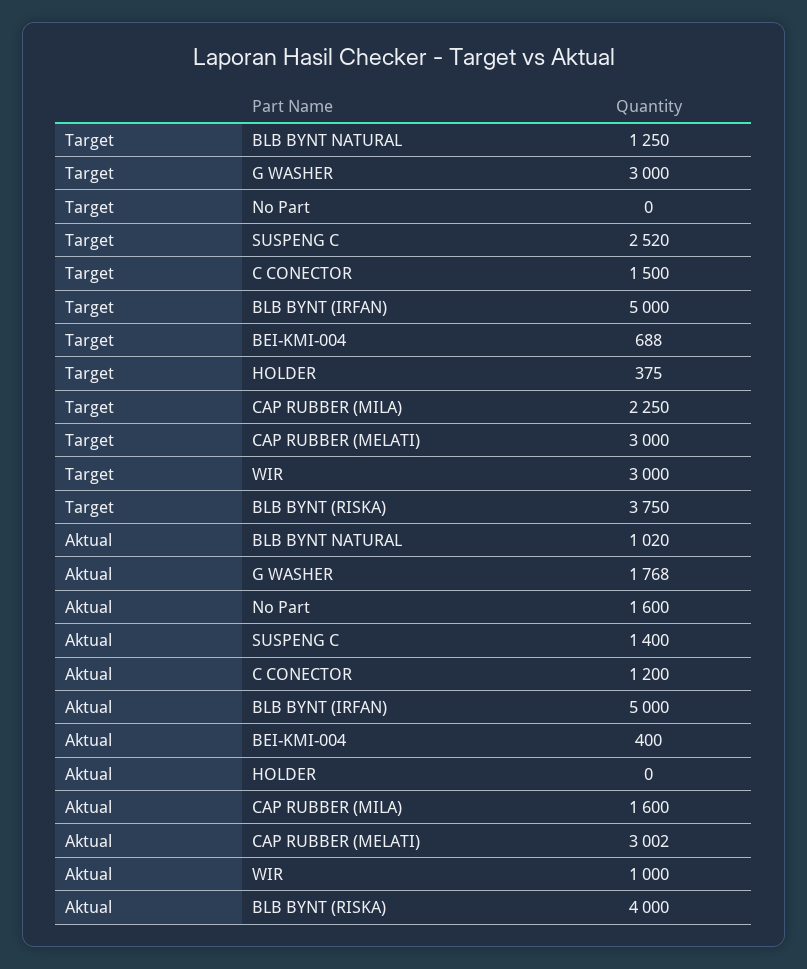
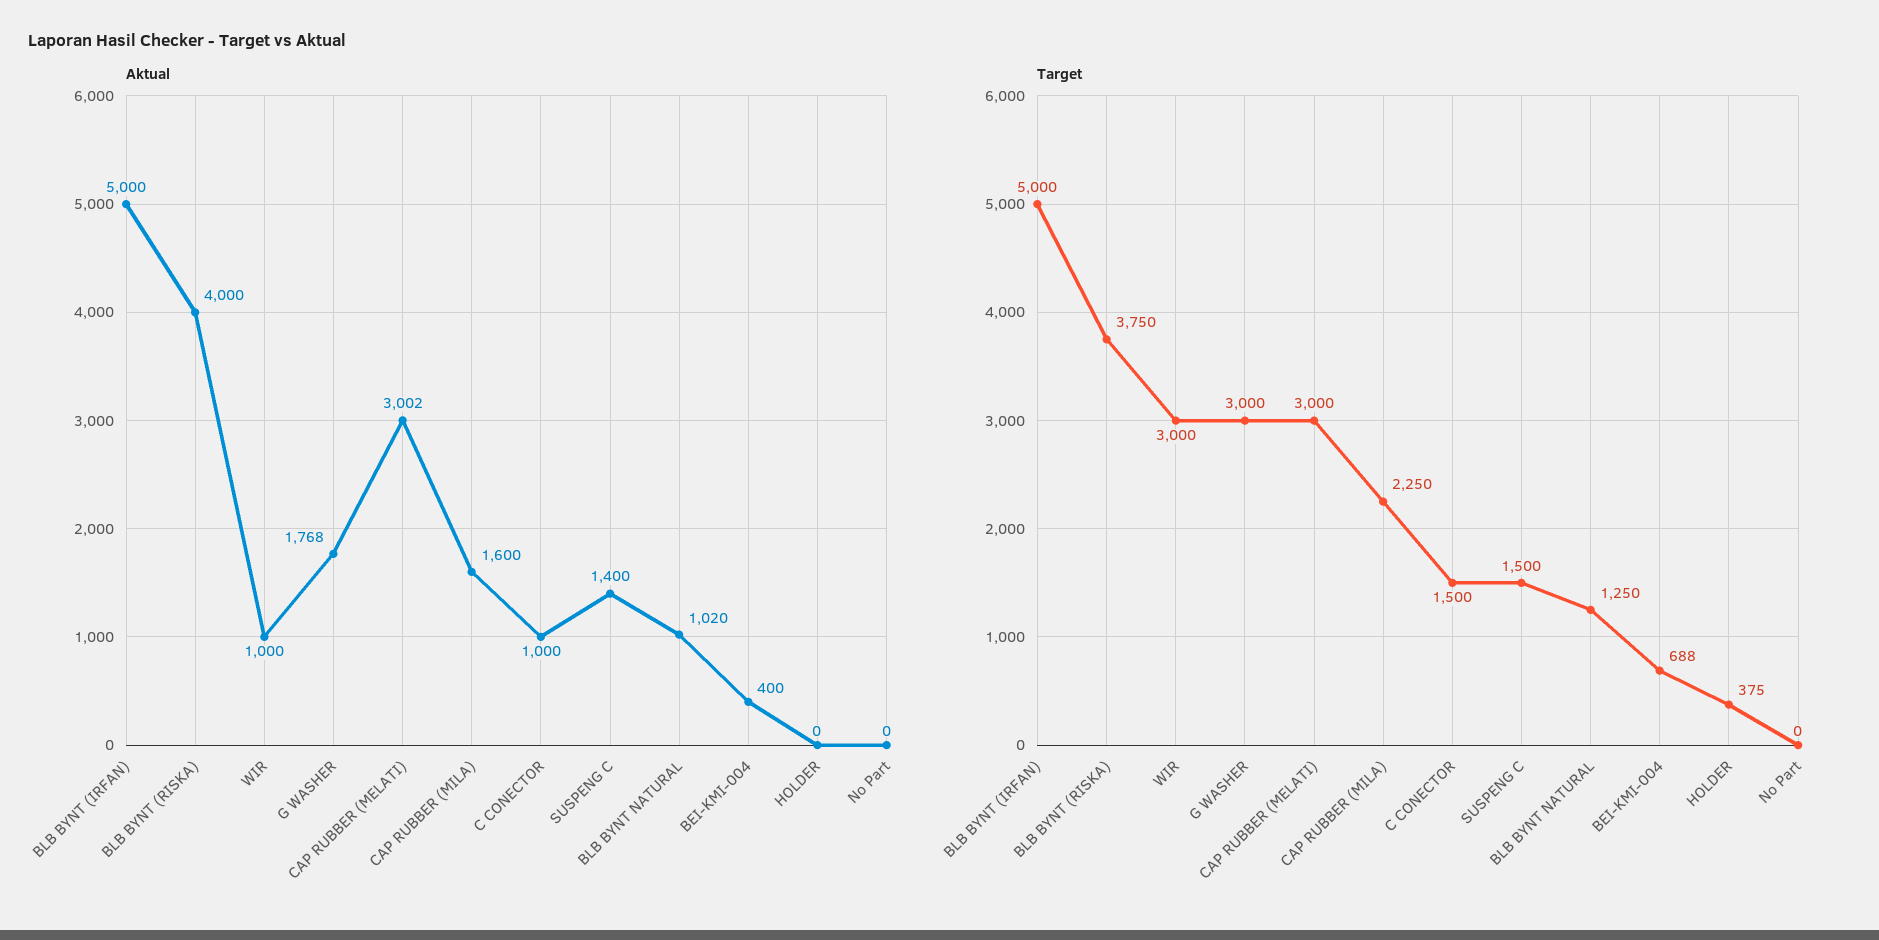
  {
    "Target": {
      "BLB BYNT NATURAL": 1250,
      "G WASHER": 3000,
      "No Part": 0,
-     "SUSPENG C": 2520,
+     "SUSPENG C": 1500,
      "C CONECTOR": 1500,
      "BLB BYNT (IRFAN)": 5000,
      "BEI-KMI-004": 688,
      "HOLDER": 375,
      "CAP RUBBER (MILA)": 2250,
      "CAP RUBBER (MELATI)": 3000,
      "WIR": 3000,
      "BLB BYNT (RISKA)": 3750
    },
    "Aktual": {
      "BLB BYNT NATURAL": 1020,
      "G WASHER": 1768,
-     "No Part": 1600,
+     "No Part": 0,
      "SUSPENG C": 1400,
-     "C CONECTOR": 1200,
+     "C CONECTOR": 1000,
      "BLB BYNT (IRFAN)": 5000,
      "BEI-KMI-004": 400,
      "HOLDER": 0,
      "CAP RUBBER (MILA)": 1600,
      "CAP RUBBER (MELATI)": 3002,
      "WIR": 1000,
      "BLB BYNT (RISKA)": 4000
    }
  }

